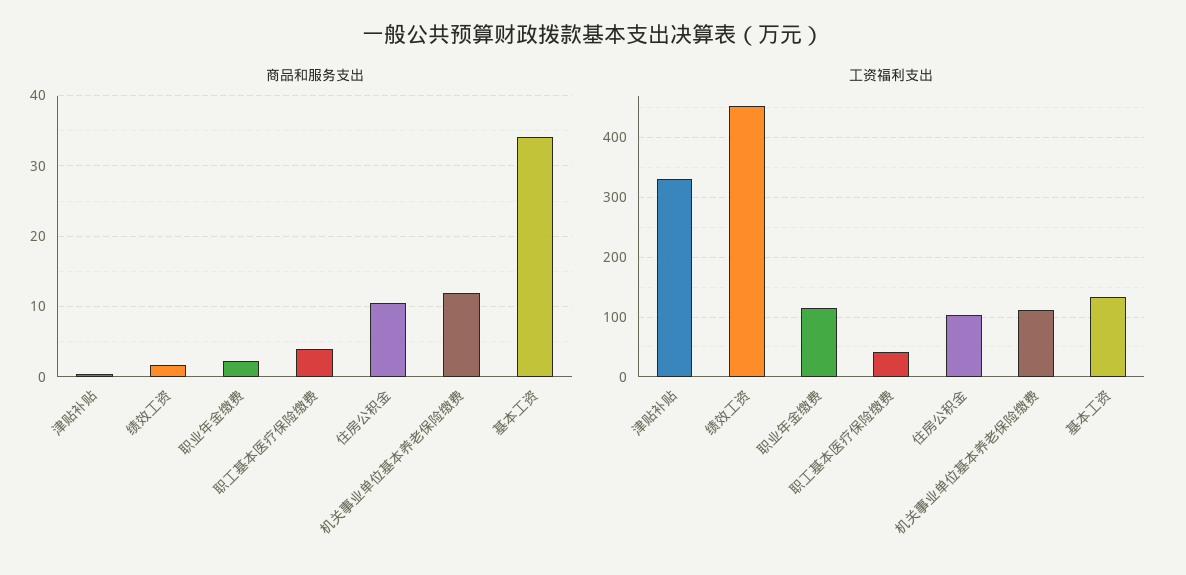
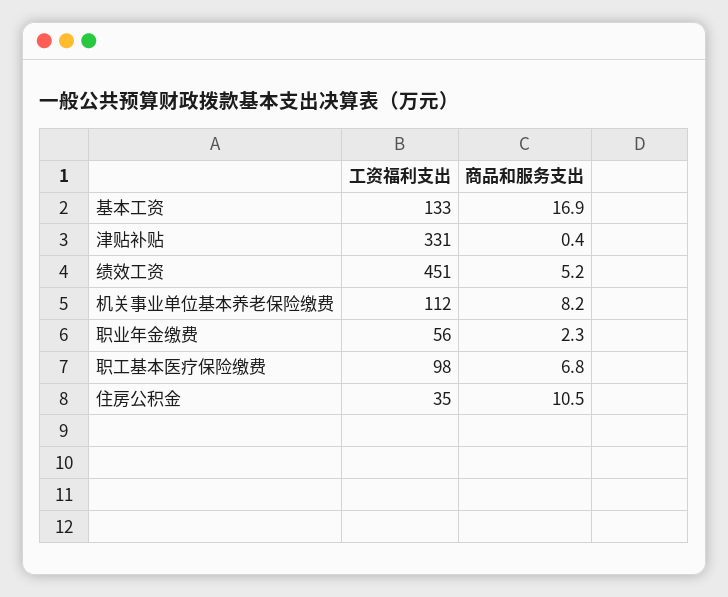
  {
    "商品和服务支出": {
      "津贴补贴": 0.4,
-     "绩效工资": 2,
+     "绩效工资": 5.2,
      "职业年金缴费": 2.3,
-     "职工基本医疗保险缴费": 4,
+     "职工基本医疗保险缴费": 6.8,
      "住房公积金": 10.5,
-     "机关事业单位基本养老保险缴费": 12,
+     "机关事业单位基本养老保险缴费": 8.2,
-     "基本工资": 34
+     "基本工资": 16.9
    },
    "工资福利支出": {
      "津贴补贴": 331,
      "绩效工资": 451,
-     "职业年金缴费": 120,
+     "职业年金缴费": 56,
-     "职工基本医疗保险缴费": 40,
+     "职工基本医疗保险缴费": 98,
-     "住房公积金": 100,
+     "住房公积金": 35,
      "机关事业单位基本养老保险缴费": 112,
      "基本工资": 133
    }
  }

